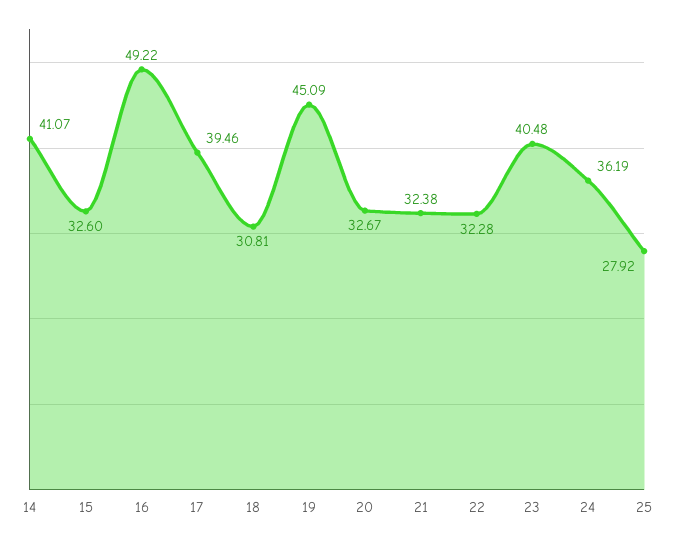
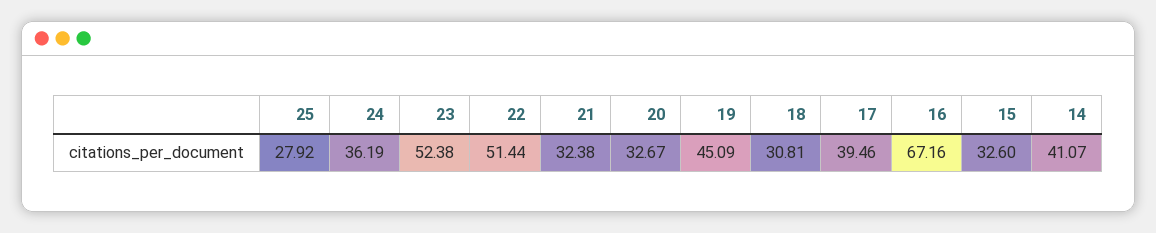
  {
    "14": 41.07,
    "15": 32.6,
-   "16": 49.22,
+   "16": 67.16,
    "17": 39.46,
    "18": 30.81,
    "19": 45.09,
    "20": 32.67,
    "21": 32.38,
-   "22": 32.28,
+   "22": 51.44,
-   "23": 40.48,
+   "23": 52.38,
    "24": 36.19,
    "25": 27.92
  }

